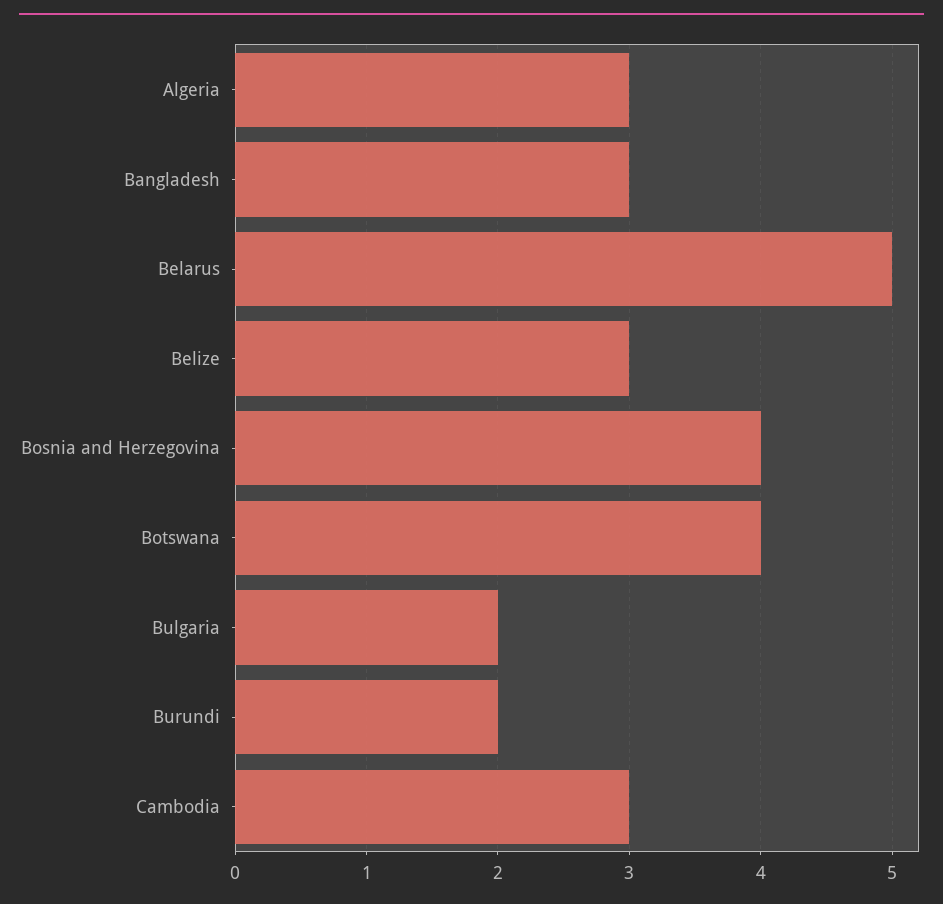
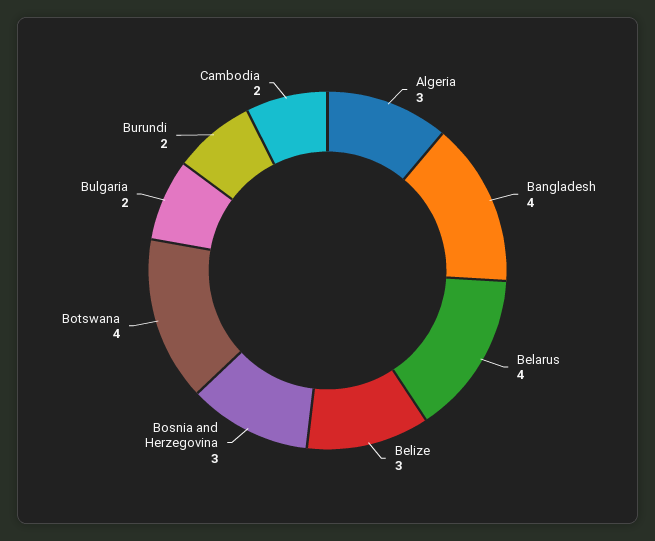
  {
    "Algeria": 3,
-   "Bangladesh": 3,
+   "Bangladesh": 4,
-   "Belarus": 5,
+   "Belarus": 4,
    "Belize": 3,
-   "Bosnia and Herzegovina": 4,
+   "Bosnia and Herzegovina": 3,
    "Botswana": 4,
    "Bulgaria": 2,
    "Burundi": 2,
-   "Cambodia": 3
+   "Cambodia": 2
  }

